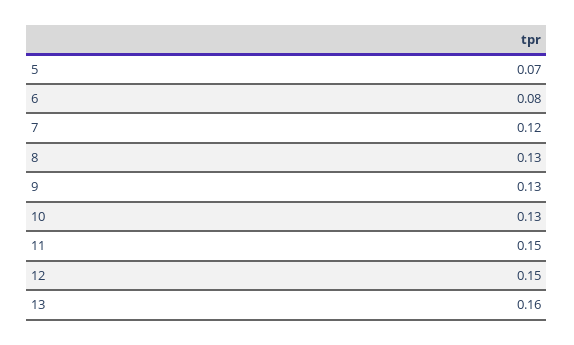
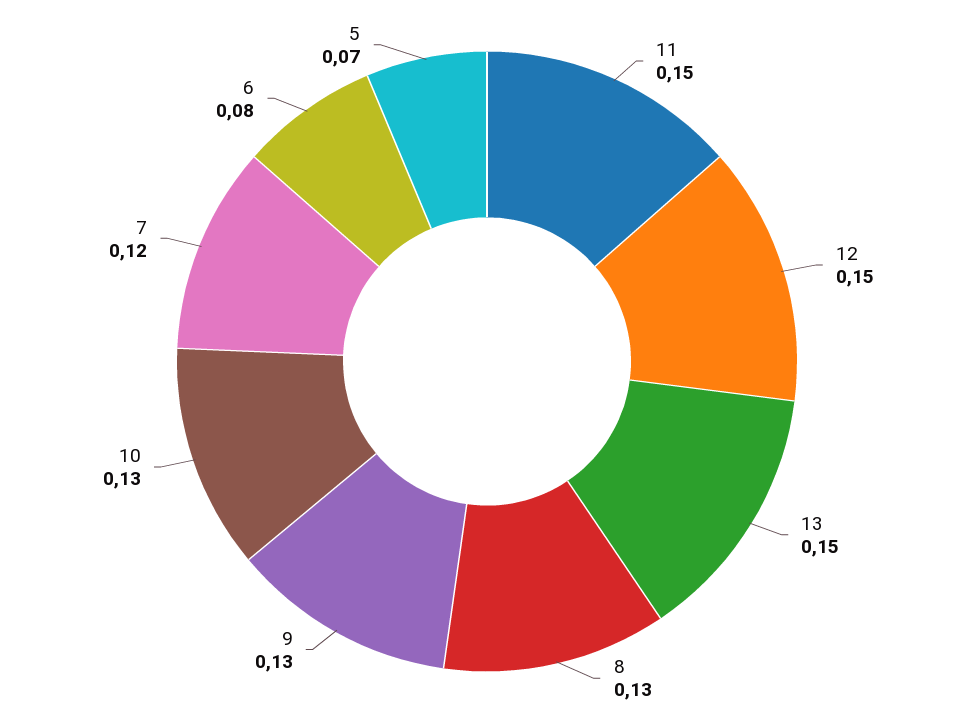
  {
    "5": 0.07,
    "6": 0.08,
    "7": 0.12,
    "8": 0.13,
    "9": 0.13,
    "10": 0.13,
    "11": 0.15,
    "12": 0.15,
-   "13": 0.16
+   "13": 0.15
  }

